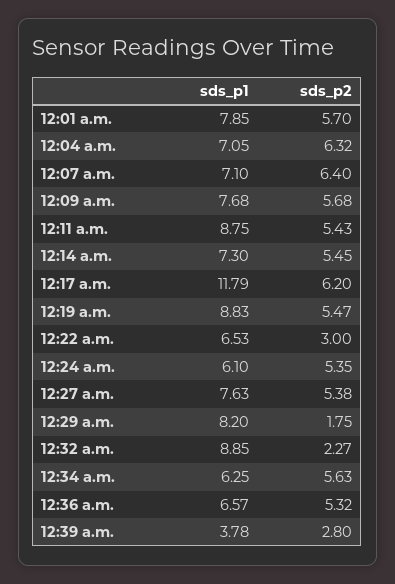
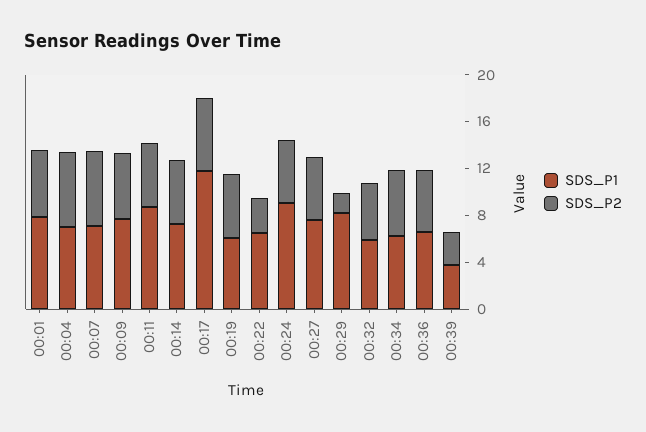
  {
    "sds_p1": {
      "12:01 a.m.": 7.85,
      "12:04 a.m.": 7.05,
      "12:07 a.m.": 7.1,
      "12:09 a.m.": 7.68,
      "12:11 a.m.": 8.75,
      "12:14 a.m.": 7.3,
      "12:17 a.m.": 11.79,
-     "12:19 a.m.": 8.83,
+     "12:19 a.m.": 6,
      "12:22 a.m.": 6.53,
-     "12:24 a.m.": 6.1,
+     "12:24 a.m.": 9,
      "12:27 a.m.": 7.63,
      "12:29 a.m.": 8.2,
-     "12:32 a.m.": 8.85,
+     "12:32 a.m.": 6,
      "12:34 a.m.": 6.25,
      "12:36 a.m.": 6.57,
      "12:39 a.m.": 3.78
    },
    "sds_p2": {
      "12:01 a.m.": 5.7,
      "12:04 a.m.": 6.32,
      "12:07 a.m.": 6.4,
      "12:09 a.m.": 5.68,
      "12:11 a.m.": 5.43,
      "12:14 a.m.": 5.45,
      "12:17 a.m.": 6.2,
      "12:19 a.m.": 5.47,
      "12:22 a.m.": 3,
      "12:24 a.m.": 5.35,
      "12:27 a.m.": 5.38,
      "12:29 a.m.": 1.75,
-     "12:32 a.m.": 2.27,
+     "12:32 a.m.": 5,
      "12:34 a.m.": 5.63,
      "12:36 a.m.": 5.32,
      "12:39 a.m.": 2.8
    }
  }

